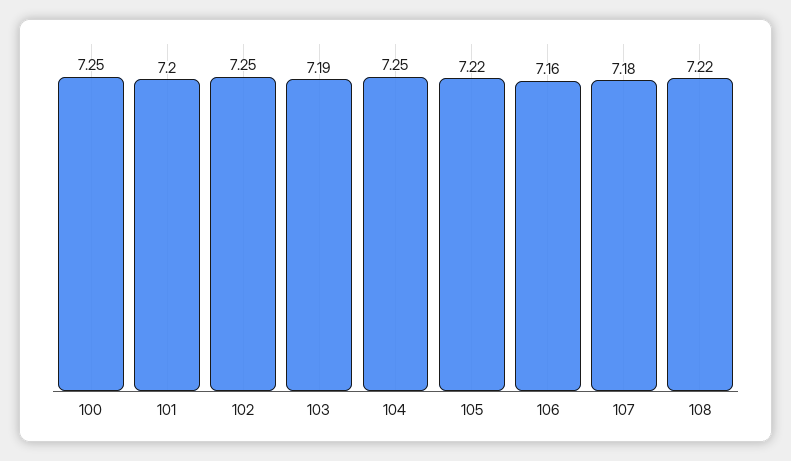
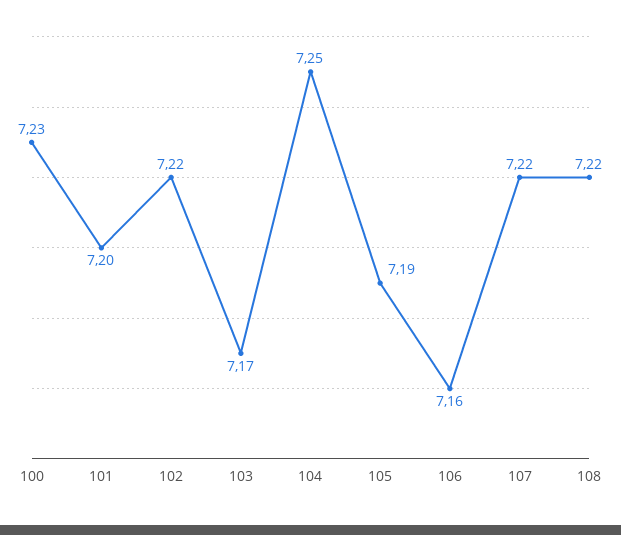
  {
-   "100": 7.25,
+   "100": 7.23,
    "101": 7.2,
-   "102": 7.25,
+   "102": 7.22,
-   "103": 7.19,
+   "103": 7.17,
    "104": 7.25,
-   "105": 7.22,
+   "105": 7.19,
    "106": 7.16,
-   "107": 7.18,
+   "107": 7.22,
    "108": 7.22
  }

